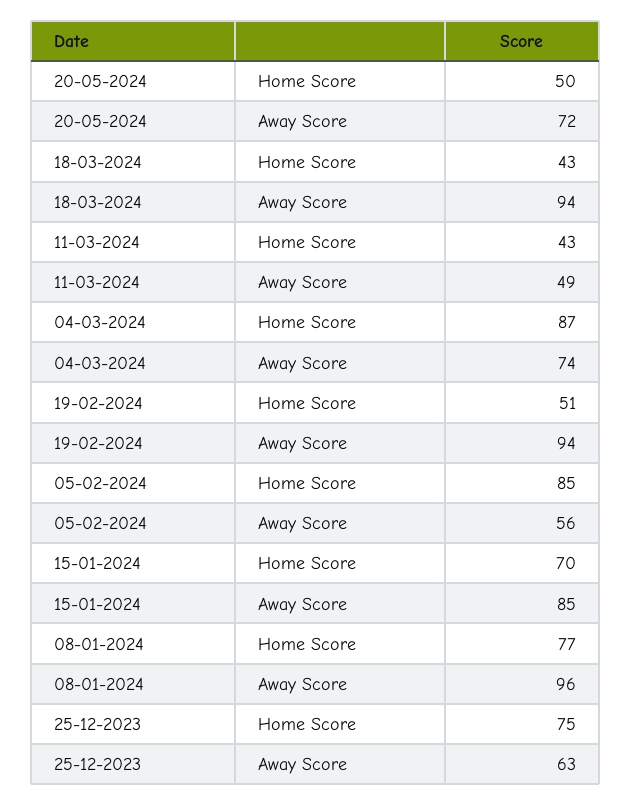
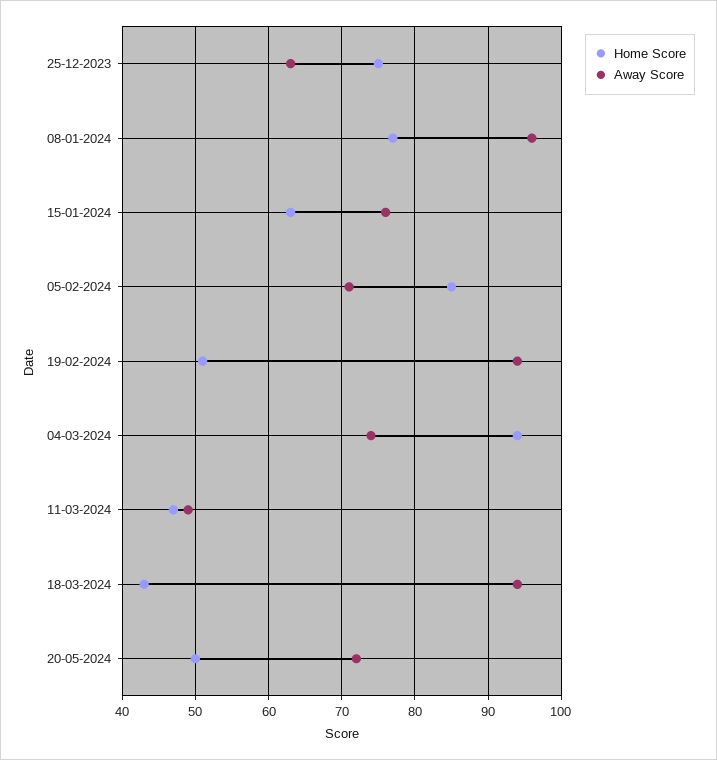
  {
    "Home Score": {
      "20-05-2024": 50,
      "18-03-2024": 43,
-     "11-03-2024": 43,
+     "11-03-2024": 47,
-     "04-03-2024": 87,
+     "04-03-2024": 94,
      "19-02-2024": 51,
      "05-02-2024": 85,
-     "15-01-2024": 70,
+     "15-01-2024": 63,
      "08-01-2024": 77,
      "25-12-2023": 75
    },
    "Away Score": {
      "20-05-2024": 72,
      "18-03-2024": 94,
      "11-03-2024": 49,
      "04-03-2024": 74,
      "19-02-2024": 94,
-     "05-02-2024": 56,
+     "05-02-2024": 71,
-     "15-01-2024": 85,
+     "15-01-2024": 76,
      "08-01-2024": 96,
      "25-12-2023": 63
    }
  }

